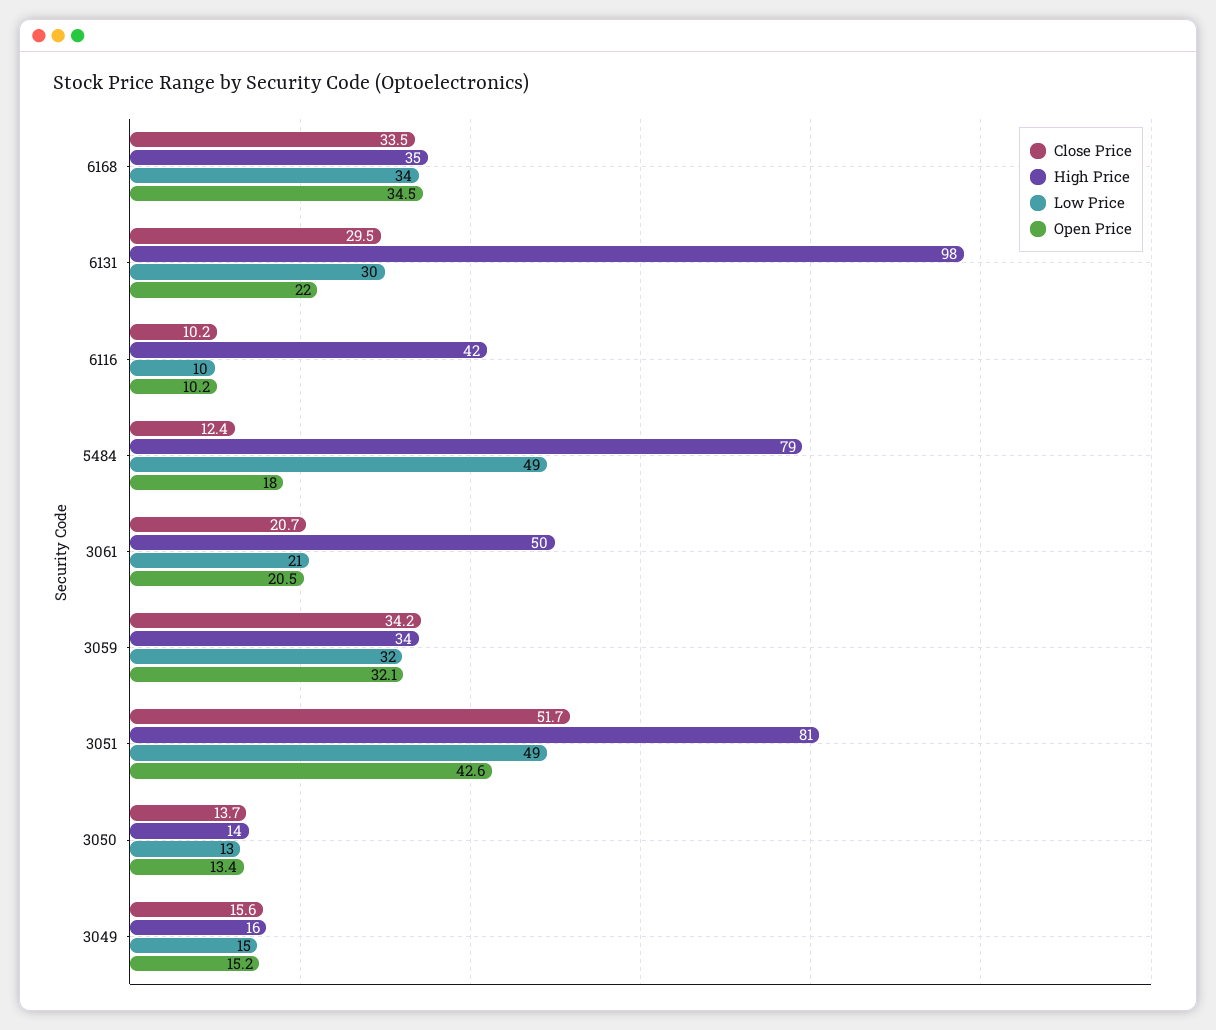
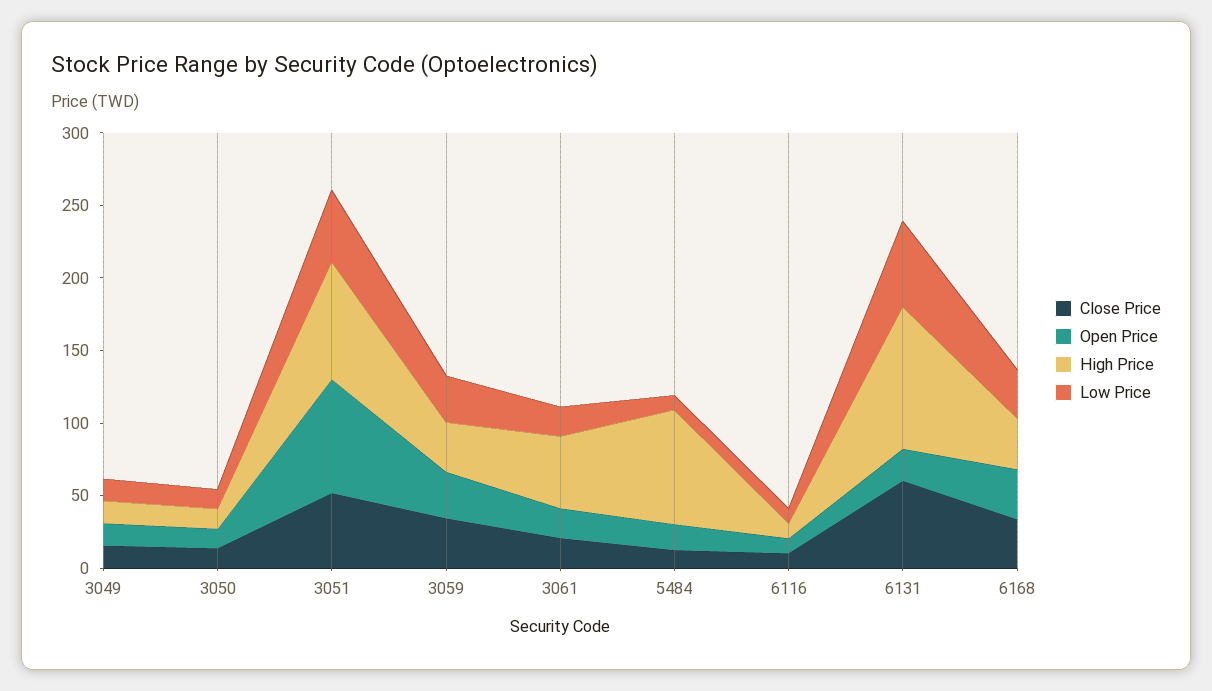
  {
    "Close Price": {
      "6168": 33.5,
-     "6131": 29.5,
+     "6131": 60,
      "6116": 10.2,
      "5484": 12.4,
      "3061": 20.7,
      "3059": 34.2,
      "3051": 51.7,
      "3050": 13.7,
      "3049": 15.6
    },
    "High Price": {
      "6168": 35,
      "6131": 98,
-     "6116": 42,
+     "6116": 10,
      "5484": 79,
      "3061": 50,
      "3059": 34,
      "3051": 81,
      "3050": 14,
      "3049": 16
    },
    "Low Price": {
      "6168": 34,
-     "6131": 30,
+     "6131": 60,
      "6116": 10,
-     "5484": 49,
+     "5484": 10,
      "3061": 21,
      "3059": 32,
      "3051": 49,
      "3050": 13,
      "3049": 15
    },
    "Open Price": {
      "6168": 34.5,
      "6131": 22,
      "6116": 10.2,
      "5484": 18,
      "3061": 20.5,
      "3059": 32.1,
-     "3051": 42.6,
+     "3051": 80,
      "3050": 13.4,
      "3049": 15.2
    }
  }

